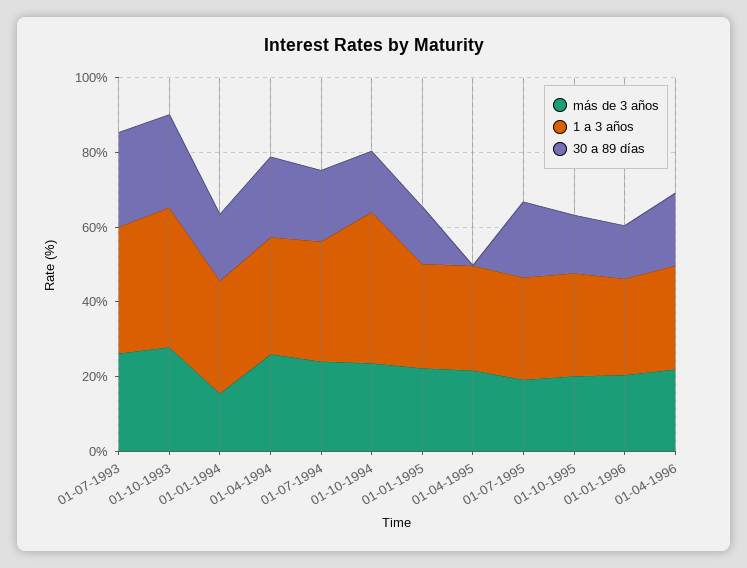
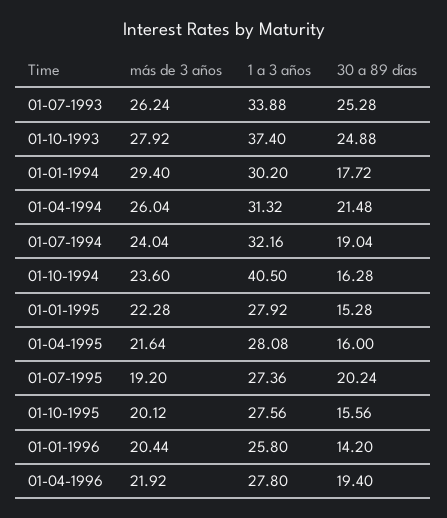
  {
    "más de 3 años": {
      "01-07-1993": 26.24,
      "01-10-1993": 27.92,
-     "01-01-1994": 15,
+     "01-01-1994": 29.4,
      "01-04-1994": 26.04,
      "01-07-1994": 24.04,
      "01-10-1994": 23.6,
      "01-01-1995": 22.28,
      "01-04-1995": 21.64,
      "01-07-1995": 19.2,
      "01-10-1995": 20.12,
      "01-01-1996": 20.44,
      "01-04-1996": 21.92
    },
    "1 a 3 años": {
      "01-07-1993": 33.88,
      "01-10-1993": 37.4,
      "01-01-1994": 30.2,
      "01-04-1994": 31.32,
      "01-07-1994": 32.16,
      "01-10-1994": 40.5,
      "01-01-1995": 27.92,
      "01-04-1995": 28.08,
      "01-07-1995": 27.36,
      "01-10-1995": 27.56,
      "01-01-1996": 25.8,
      "01-04-1996": 27.8
    },
    "30 a 89 días": {
      "01-07-1993": 25.28,
      "01-10-1993": 24.88,
      "01-01-1994": 17.72,
      "01-04-1994": 21.48,
      "01-07-1994": 19.04,
      "01-10-1994": 16.28,
      "01-01-1995": 15.28,
-     "01-04-1995": 0,
+     "01-04-1995": 16,
      "01-07-1995": 20.24,
      "01-10-1995": 15.56,
      "01-01-1996": 14.2,
      "01-04-1996": 19.4
    }
  }

